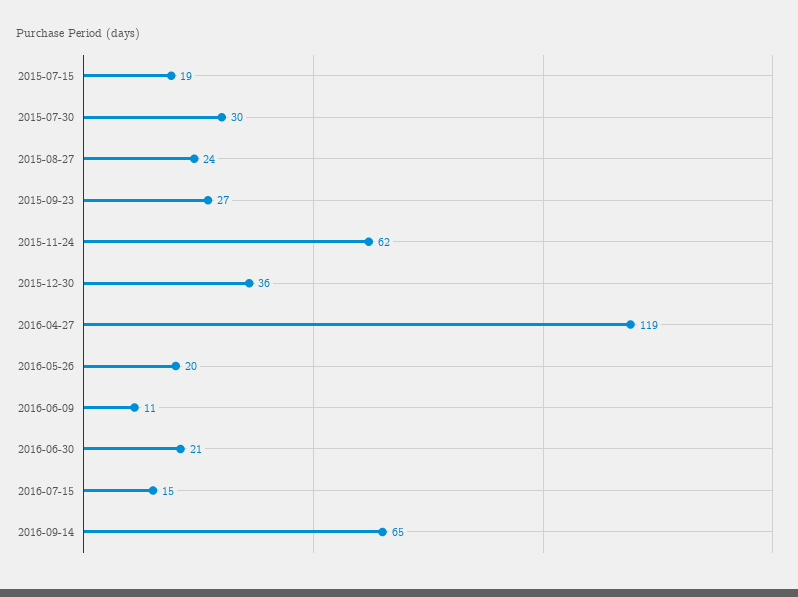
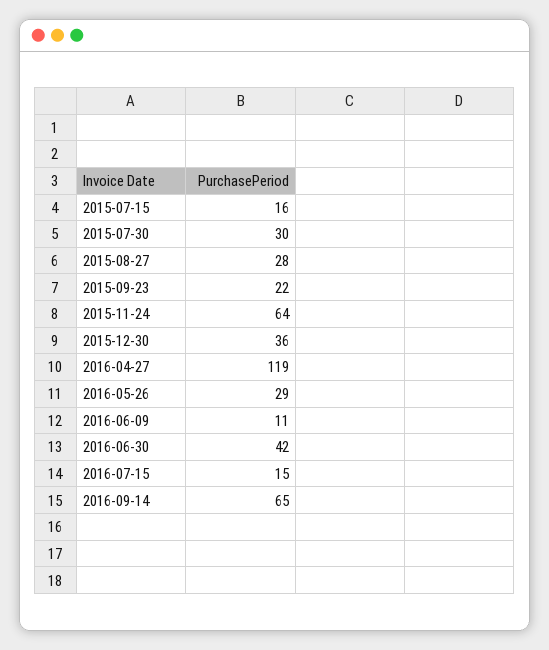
  {
-   "2015-07-15": 19,
+   "2015-07-15": 16,
    "2015-07-30": 30,
-   "2015-08-27": 24,
+   "2015-08-27": 28,
-   "2015-09-23": 27,
+   "2015-09-23": 22,
-   "2015-11-24": 62,
+   "2015-11-24": 64,
    "2015-12-30": 36,
    "2016-04-27": 119,
-   "2016-05-26": 20,
+   "2016-05-26": 29,
    "2016-06-09": 11,
-   "2016-06-30": 21,
+   "2016-06-30": 42,
    "2016-07-15": 15,
    "2016-09-14": 65
  }

